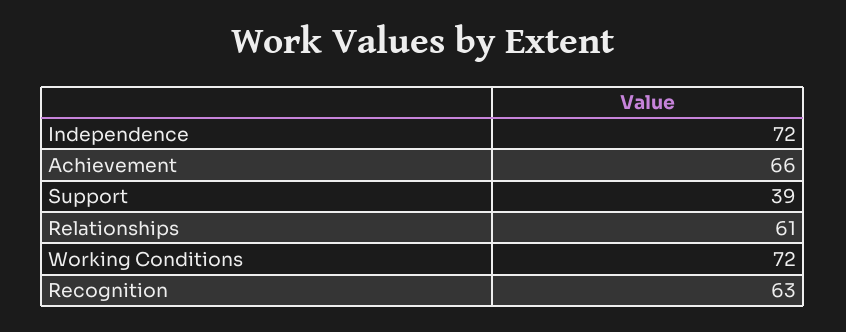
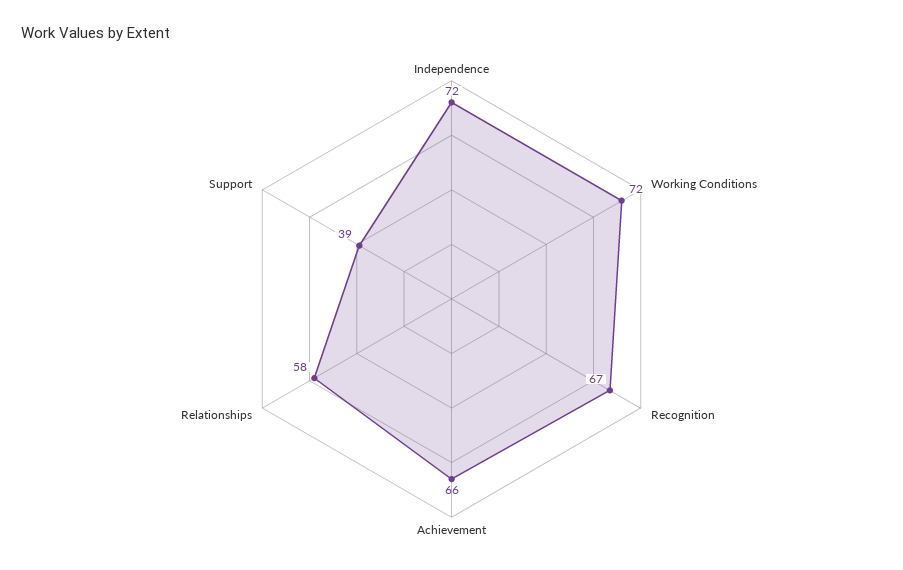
  {
    "Independence": 72,
    "Achievement": 66,
    "Support": 39,
-   "Relationships": 61,
+   "Relationships": 58,
    "Working Conditions": 72,
-   "Recognition": 63
+   "Recognition": 67
  }

